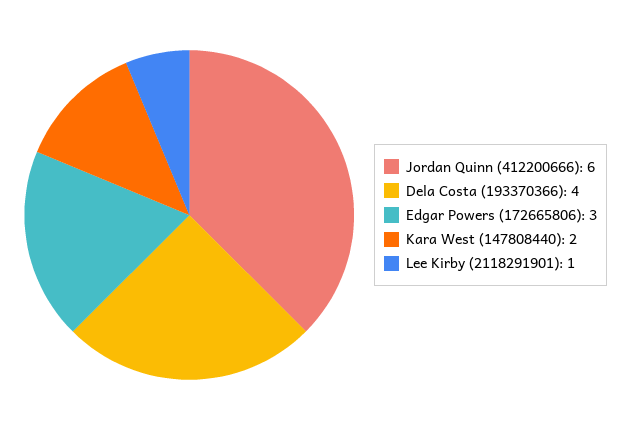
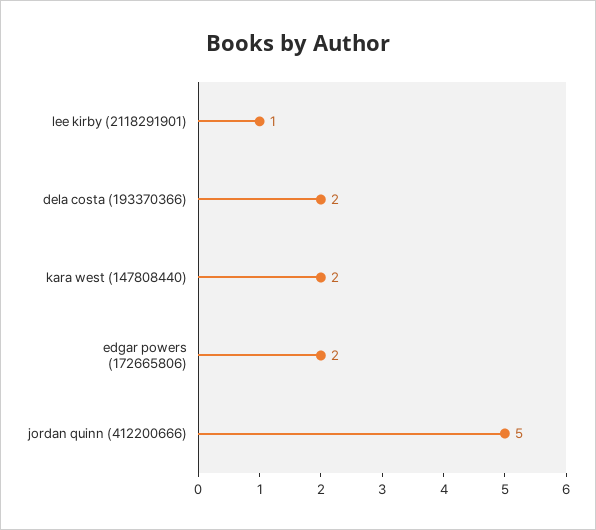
  {
-   "Jordan Quinn (412200666)": 6,
+   "Jordan Quinn (412200666)": 5,
-   "Dela Costa (193370366)": 4,
+   "Dela Costa (193370366)": 2,
-   "Edgar Powers (172665806)": 3,
+   "Edgar Powers (172665806)": 2,
    "Kara West (147808440)": 2,
    "Lee Kirby (2118291901)": 1
  }

